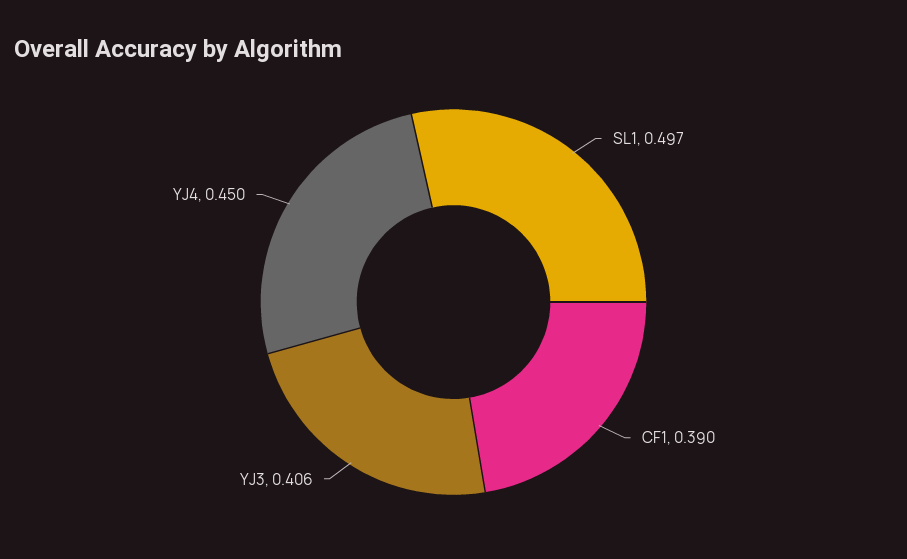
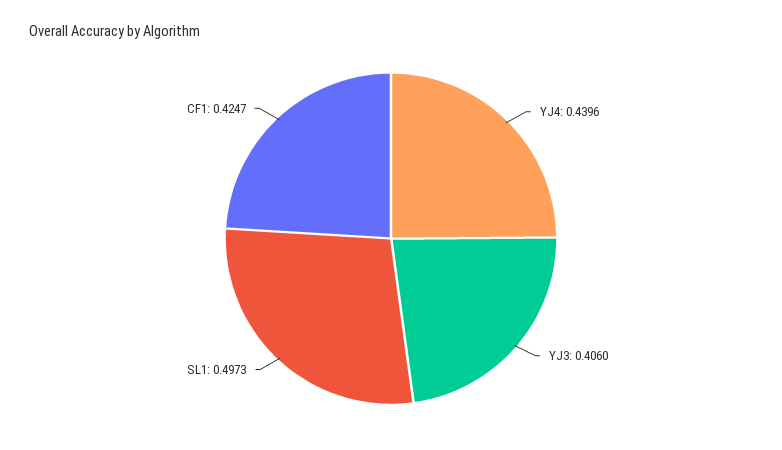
  {
    "SL1": 0.4973,
-   "CF1": 0.39,
+   "CF1": 0.4247,
    "YJ3": 0.406,
-   "YJ4": 0.45
+   "YJ4": 0.4396
  }

